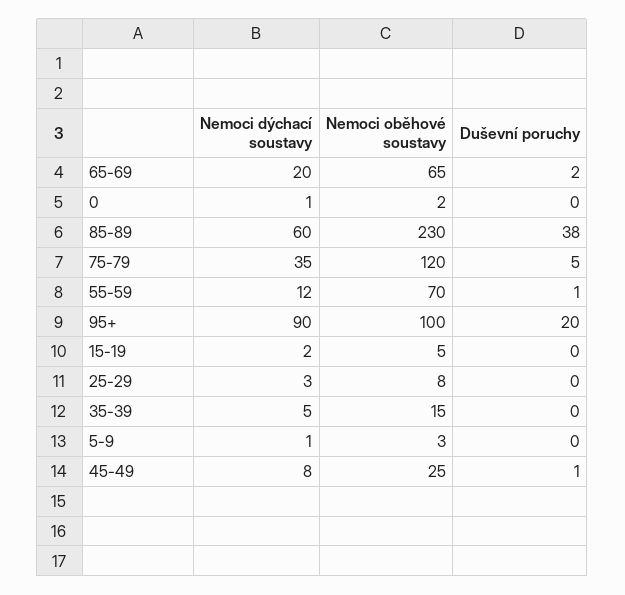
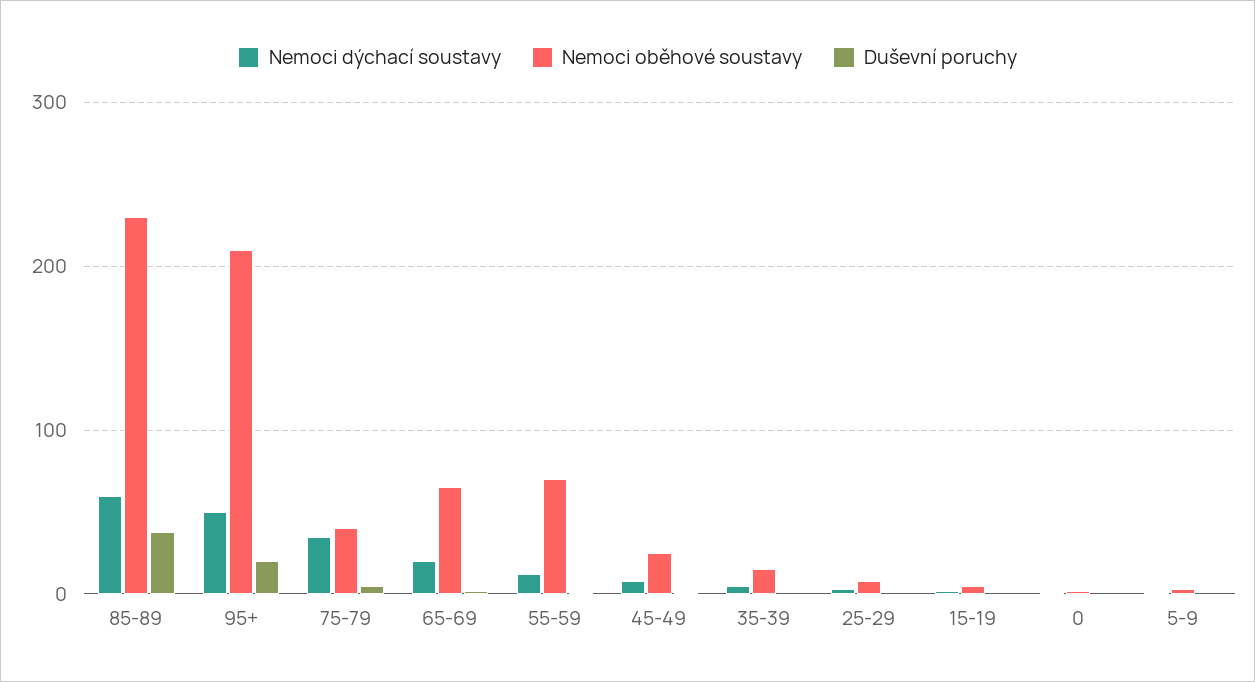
  {
    "Nemoci dýchací soustavy": {
      "65-69": 20,
      "0": 1,
      "85-89": 60,
      "75-79": 35,
      "55-59": 12,
-     "95+": 90,
+     "95+": 50,
      "15-19": 2,
      "25-29": 3,
      "35-39": 5,
      "5-9": 1,
      "45-49": 8
    },
    "Nemoci oběhové soustavy": {
      "65-69": 65,
      "0": 2,
      "85-89": 230,
-     "75-79": 120,
+     "75-79": 40,
      "55-59": 70,
-     "95+": 100,
+     "95+": 210,
      "15-19": 5,
      "25-29": 8,
      "35-39": 15,
      "5-9": 3,
      "45-49": 25
    },
    "Duševní poruchy": {
      "65-69": 2,
      "0": 0,
      "85-89": 38,
      "75-79": 5,
      "55-59": 1,
      "95+": 20,
      "15-19": 0,
      "25-29": 0,
      "35-39": 0,
      "5-9": 0,
      "45-49": 1
    }
  }

